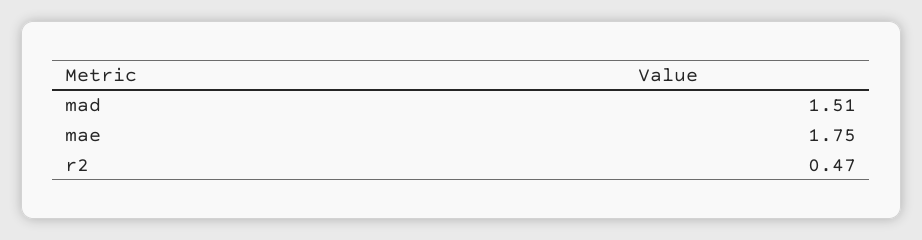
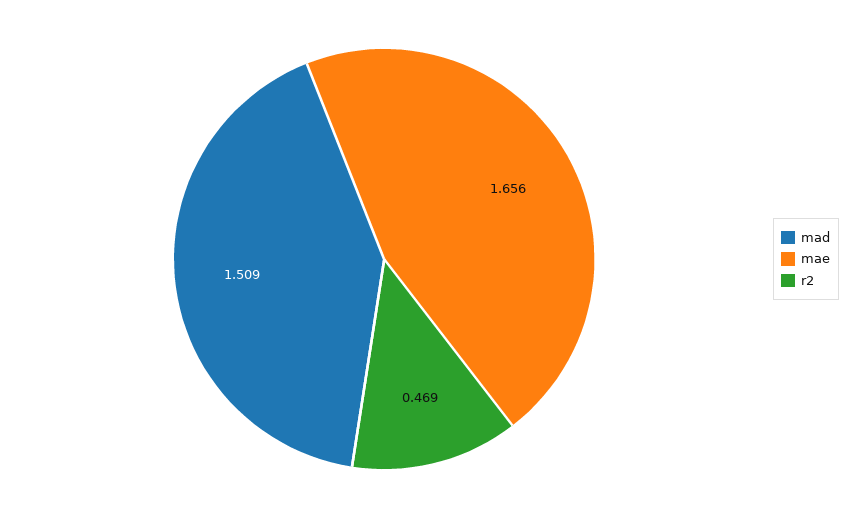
  {
    "mad": 1.509,
-   "mae": 1.75,
+   "mae": 1.656,
    "r2": 0.469
  }

